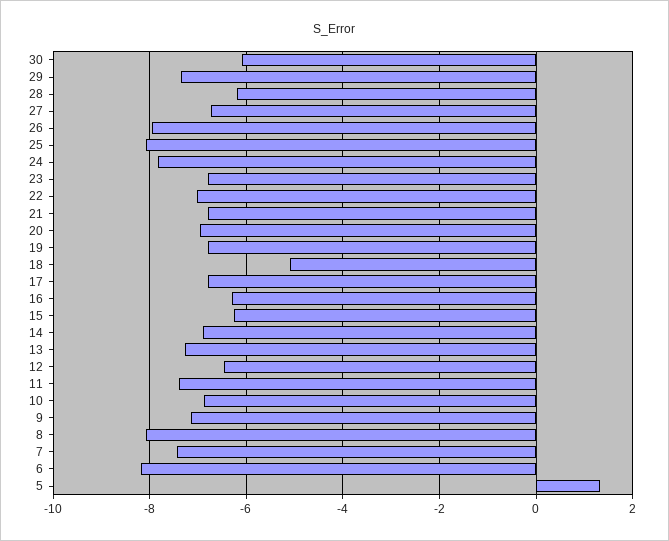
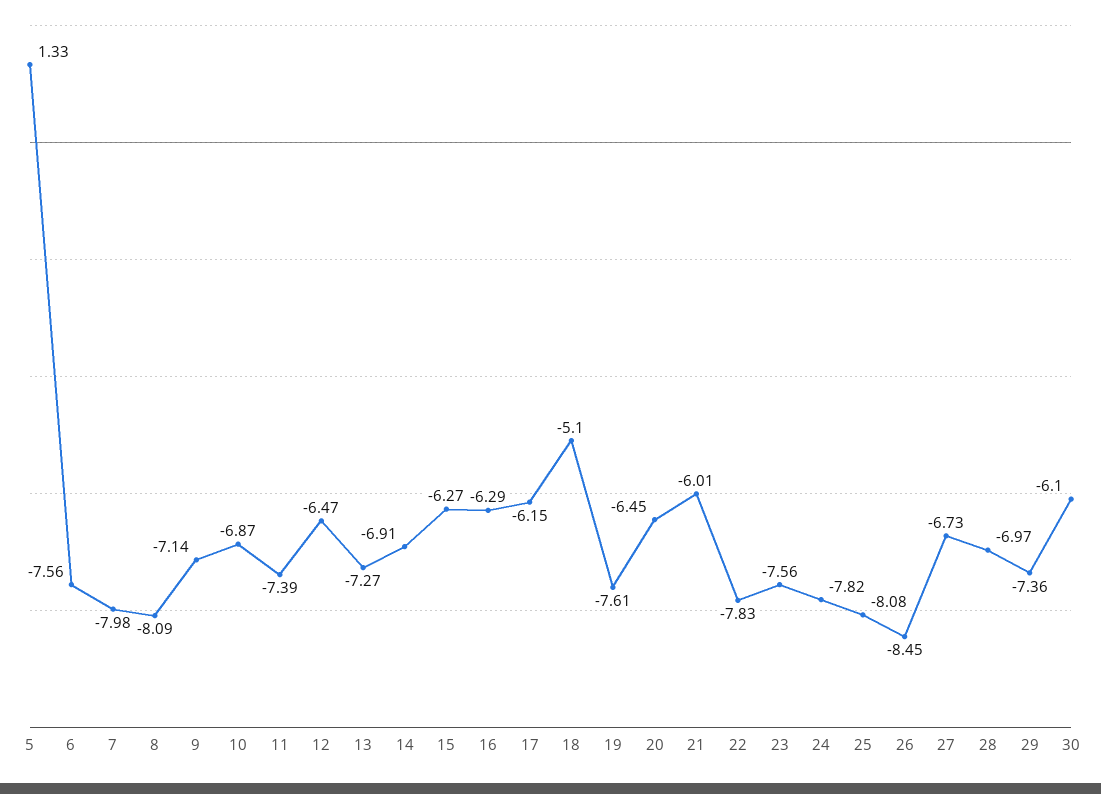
  {
    "30": -6.1,
    "29": -7.36,
-   "28": -6.2,
+   "28": -6.97,
    "27": -6.73,
-   "26": -8,
+   "26": -8.45,
    "25": -8.08,
    "24": -7.82,
-   "23": -6.8,
+   "23": -7.56,
-   "22": -7,
+   "22": -7.83,
-   "21": -6.8,
+   "21": -6.01,
-   "20": -7,
+   "20": -6.45,
-   "19": -6.8,
+   "19": -7.61,
    "18": -5.1,
-   "17": -6.8,
+   "17": -6.15,
    "16": -6.29,
    "15": -6.27,
    "14": -6.91,
    "13": -7.27,
    "12": -6.47,
    "11": -7.39,
    "10": -6.87,
    "9": -7.14,
    "8": -8.09,
-   "7": -7.4,
+   "7": -7.98,
-   "6": -8.2,
+   "6": -7.56,
    "5": 1.33
  }

